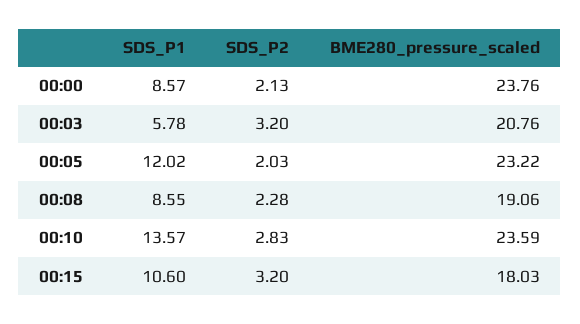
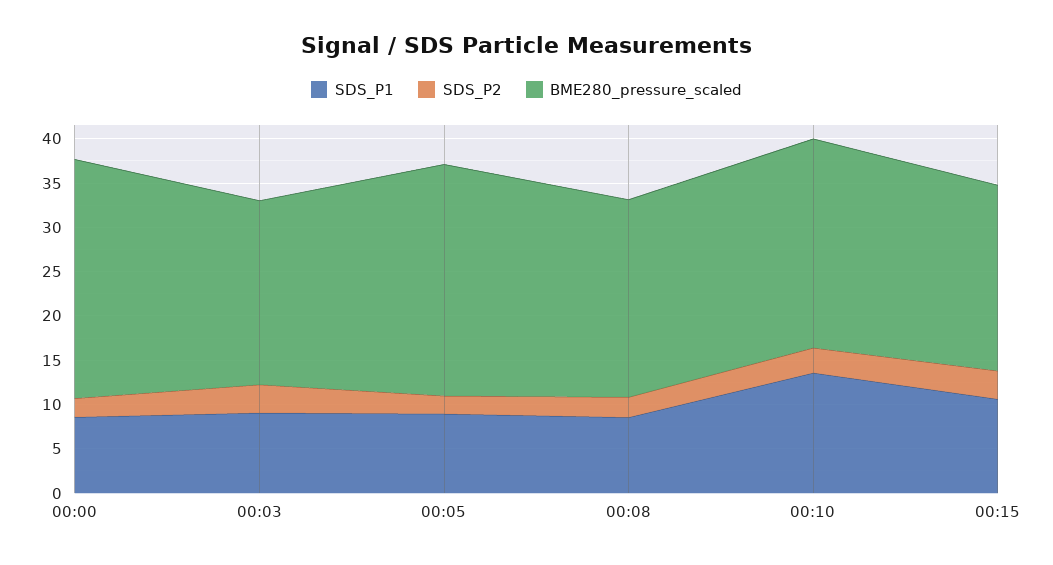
  {
    "SDS_P1": {
      "00:00": 8.57,
-     "00:03": 5.78,
+     "00:03": 9,
-     "00:05": 12.02,
+     "00:05": 9,
      "00:08": 8.55,
      "00:10": 13.57,
      "00:15": 10.6
    },
    "SDS_P2": {
      "00:00": 2.13,
      "00:03": 3.2,
      "00:05": 2.03,
      "00:08": 2.28,
      "00:10": 2.83,
      "00:15": 3.2
    },
    "BME280_pressure_scaled": {
-     "00:00": 23.76,
+     "00:00": 27,
      "00:03": 20.76,
-     "00:05": 23.22,
+     "00:05": 26,
-     "00:08": 19.06,
+     "00:08": 22,
      "00:10": 23.59,
-     "00:15": 18.03
+     "00:15": 21
    }
  }

